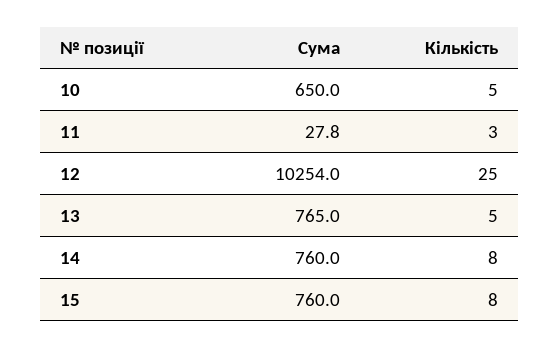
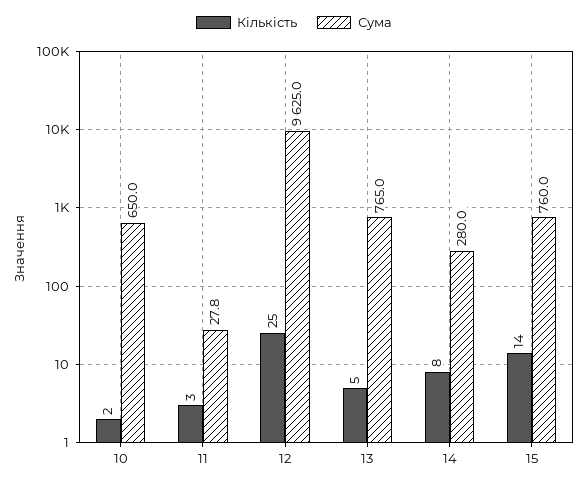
  {
    "Сума": {
      "10": 650,
      "11": 27.8,
-     "12": 10254,
+     "12": 9625,
      "13": 765,
-     "14": 760,
+     "14": 280,
      "15": 760
    },
    "Кількість": {
-     "10": 5,
+     "10": 2,
      "11": 3,
      "12": 25,
      "13": 5,
      "14": 8,
-     "15": 8
+     "15": 14
    }
  }

